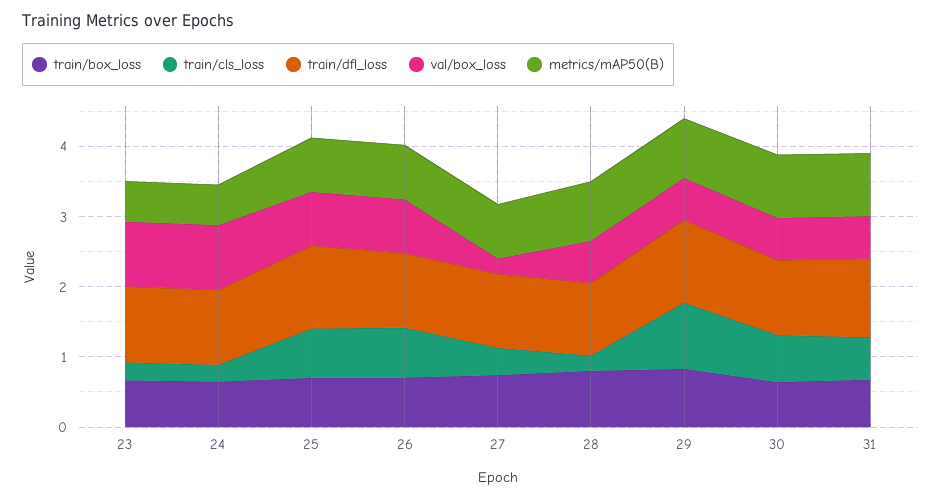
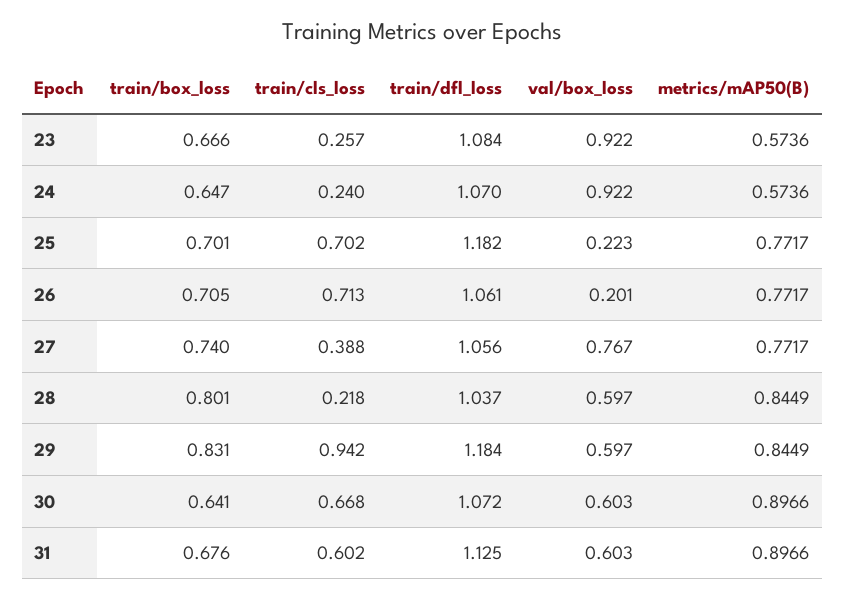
  {
    "train/box_loss": {
      "23": 0.666,
      "24": 0.647,
      "25": 0.701,
      "26": 0.705,
      "27": 0.74,
      "28": 0.801,
      "29": 0.831,
      "30": 0.641,
      "31": 0.676
    },
    "train/cls_loss": {
      "23": 0.257,
      "24": 0.24,
      "25": 0.702,
      "26": 0.713,
      "27": 0.388,
      "28": 0.218,
      "29": 0.942,
      "30": 0.668,
      "31": 0.602
    },
    "train/dfl_loss": {
      "23": 1.084,
      "24": 1.07,
      "25": 1.182,
      "26": 1.061,
      "27": 1.056,
      "28": 1.037,
      "29": 1.184,
      "30": 1.072,
      "31": 1.125
    },
    "val/box_loss": {
      "23": 0.922,
      "24": 0.922,
-     "25": 0.8,
+     "25": 0.223,
-     "26": 0.8,
+     "26": 0.201,
-     "27": 0.2,
+     "27": 0.767,
      "28": 0.597,
      "29": 0.597,
      "30": 0.603,
      "31": 0.603
    },
    "metrics/mAP50(B)": {
      "23": 0.5736,
      "24": 0.5736,
      "25": 0.7717,
      "26": 0.7717,
      "27": 0.7717,
      "28": 0.8449,
      "29": 0.8449,
      "30": 0.8966,
      "31": 0.8966
    }
  }

